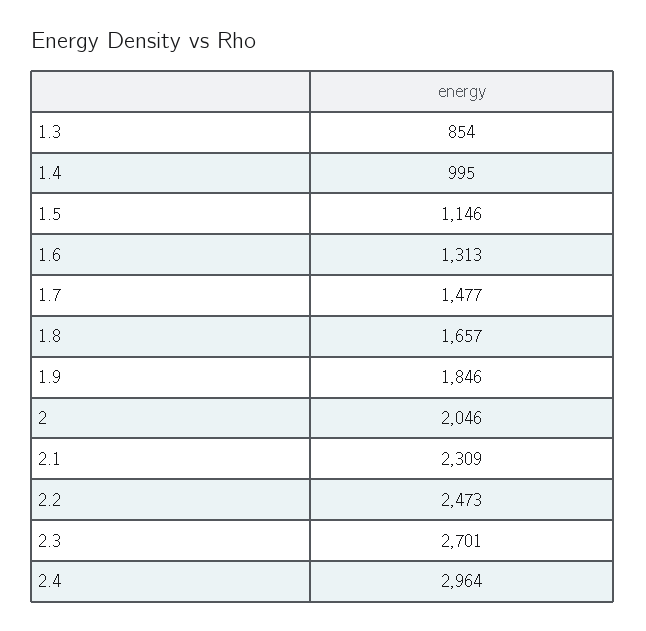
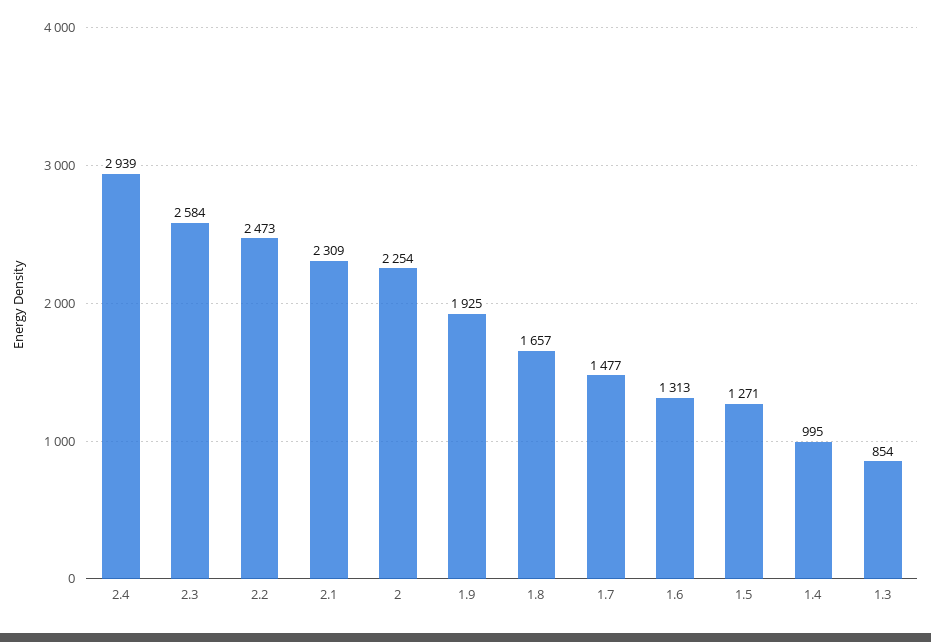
  {
    "1.3": 854,
    "1.4": 995,
-   "1.5": 1146,
+   "1.5": 1271,
    "1.6": 1313,
    "1.7": 1477,
    "1.8": 1657,
-   "1.9": 1846,
+   "1.9": 1925,
-   "2": 2046,
+   "2": 2254,
    "2.1": 2309,
    "2.2": 2473,
-   "2.3": 2701,
+   "2.3": 2584,
-   "2.4": 2964
+   "2.4": 2939
  }

